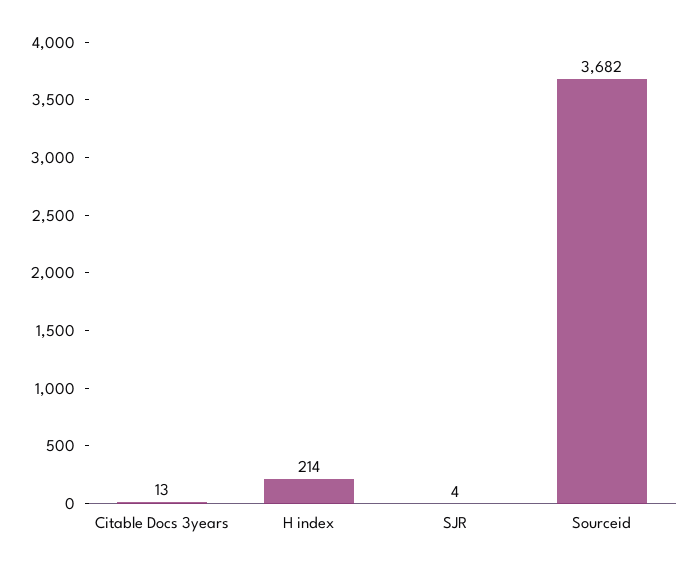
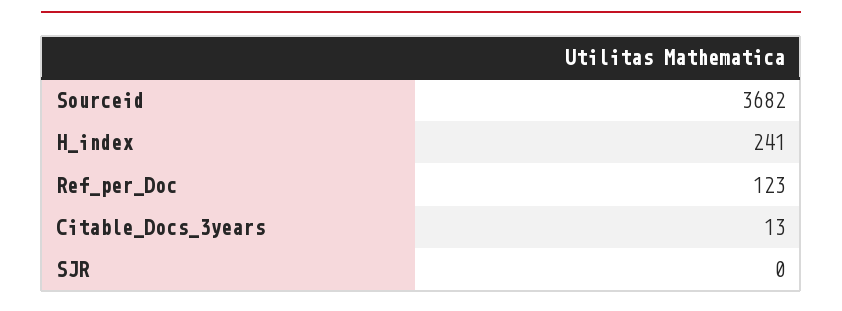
  {
    "Citable Docs 3years": 13,
-   "H index": 214,
+   "H index": 241,
-   "SJR": 4,
+   "SJR": 0,
-   "Sourceid": 3682
+   "Sourceid": 3682,
+   "Ref_per_Doc": 123
  }

